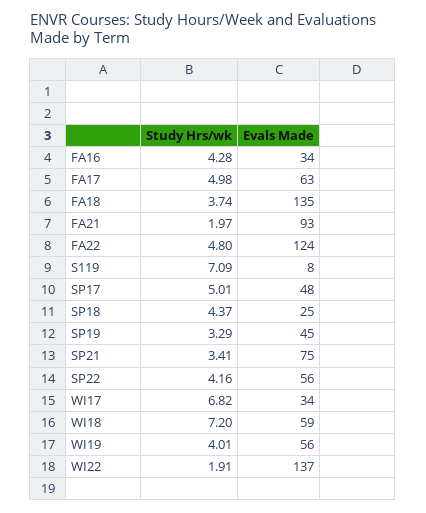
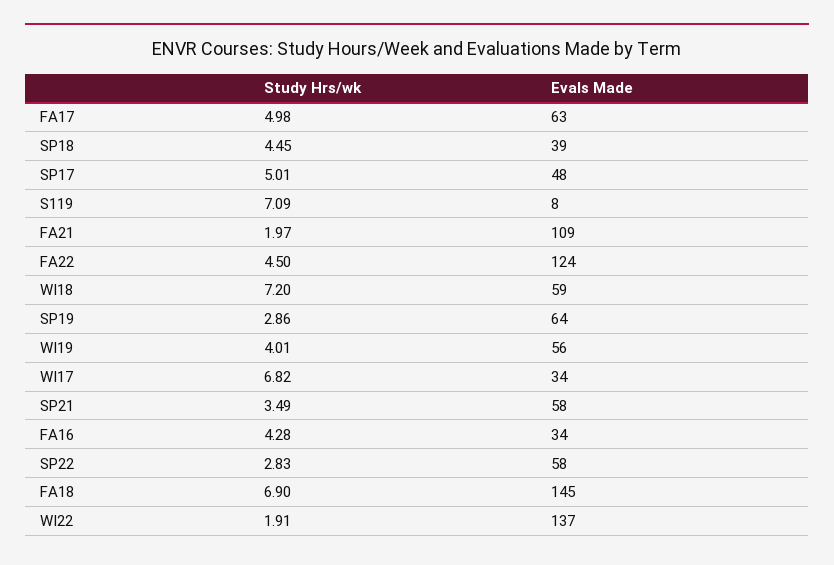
  {
    "Study Hrs/wk": {
      "FA16": 4.28,
      "FA17": 4.98,
-     "FA18": 3.74,
+     "FA18": 6.9,
      "FA21": 1.97,
-     "FA22": 4.8,
+     "FA22": 4.5,
      "S119": 7.09,
      "SP17": 5.01,
-     "SP18": 4.37,
+     "SP18": 4.45,
-     "SP19": 3.29,
+     "SP19": 2.86,
-     "SP21": 3.41,
+     "SP21": 3.49,
-     "SP22": 4.16,
+     "SP22": 2.83,
      "WI17": 6.82,
      "WI18": 7.2,
      "WI19": 4.01,
      "WI22": 1.91
    },
    "Evals Made": {
      "FA16": 34,
      "FA17": 63,
-     "FA18": 135,
+     "FA18": 145,
-     "FA21": 93,
+     "FA21": 109,
      "FA22": 124,
      "S119": 8,
      "SP17": 48,
-     "SP18": 25,
+     "SP18": 39,
-     "SP19": 45,
+     "SP19": 64,
-     "SP21": 75,
+     "SP21": 58,
-     "SP22": 56,
+     "SP22": 58,
      "WI17": 34,
      "WI18": 59,
      "WI19": 56,
      "WI22": 137
    }
  }

